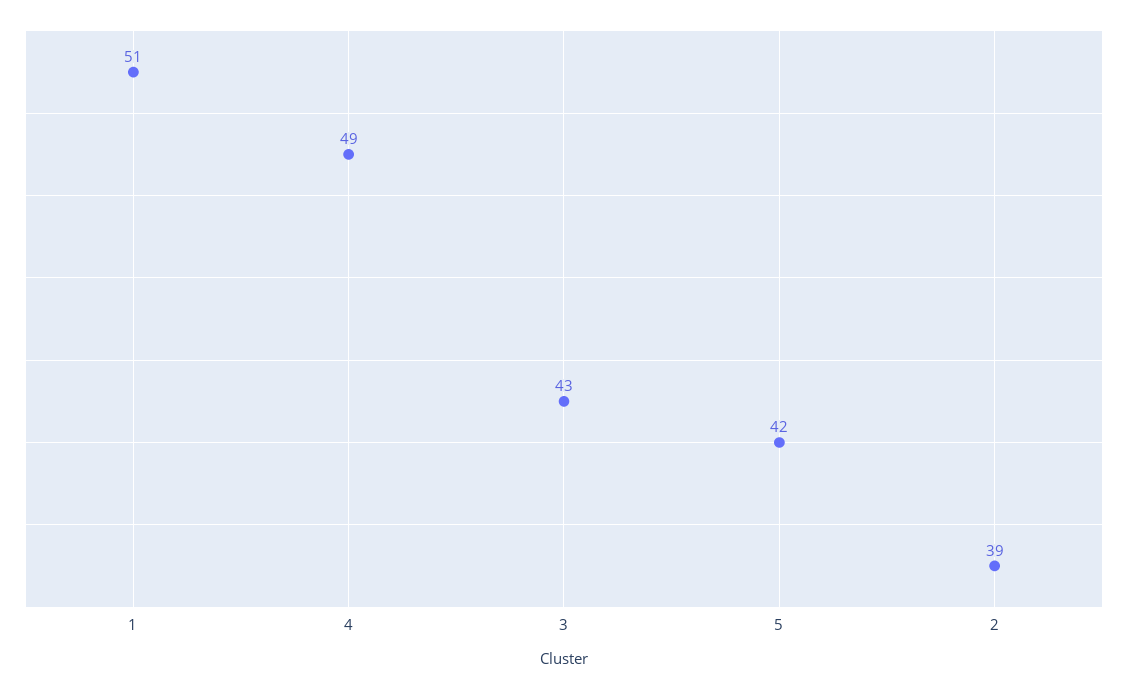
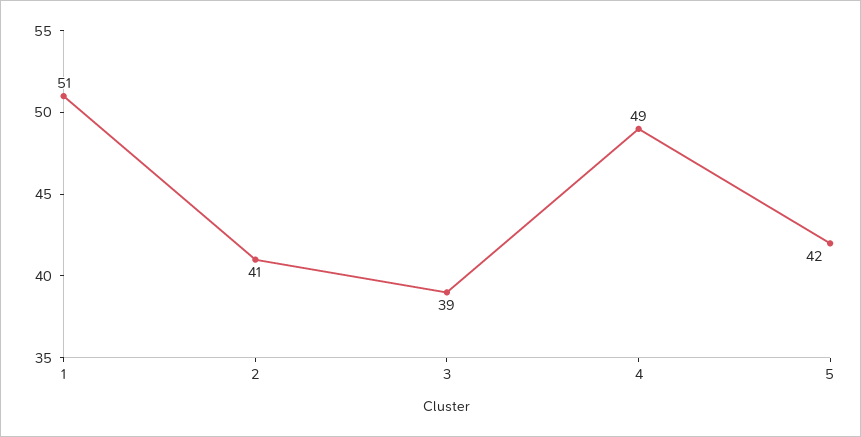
  {
    "1": 51,
    "4": 49,
-   "3": 43,
+   "3": 39,
    "5": 42,
-   "2": 39
+   "2": 41
  }

